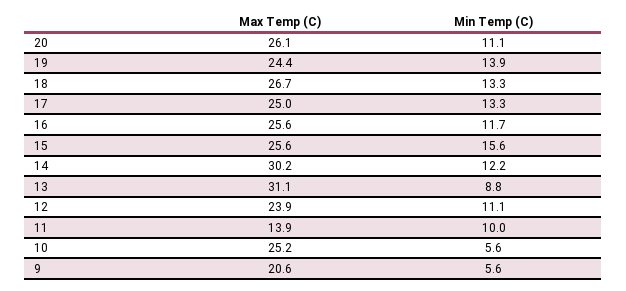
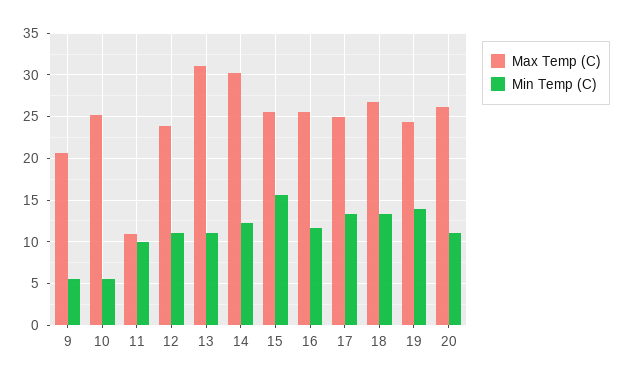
  {
    "Max Temp (C)": {
      "20": 26.1,
      "19": 24.4,
      "18": 26.7,
      "17": 25,
      "16": 25.6,
      "15": 25.6,
      "14": 30.2,
      "13": 31.1,
      "12": 23.9,
-     "11": 13.9,
+     "11": 11,
      "10": 25.2,
      "9": 20.6
    },
    "Min Temp (C)": {
      "20": 11.1,
      "19": 13.9,
      "18": 13.3,
      "17": 13.3,
      "16": 11.7,
      "15": 15.6,
      "14": 12.2,
-     "13": 8.8,
+     "13": 11,
      "12": 11.1,
      "11": 10,
      "10": 5.6,
      "9": 5.6
    }
  }

